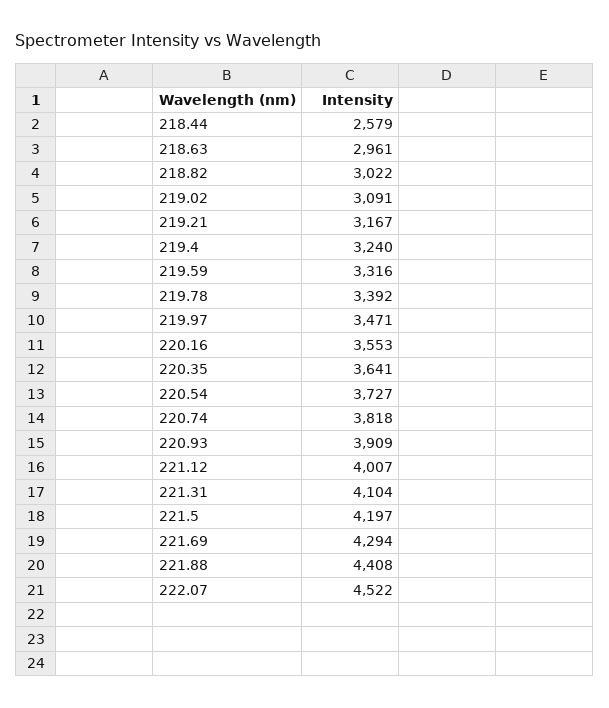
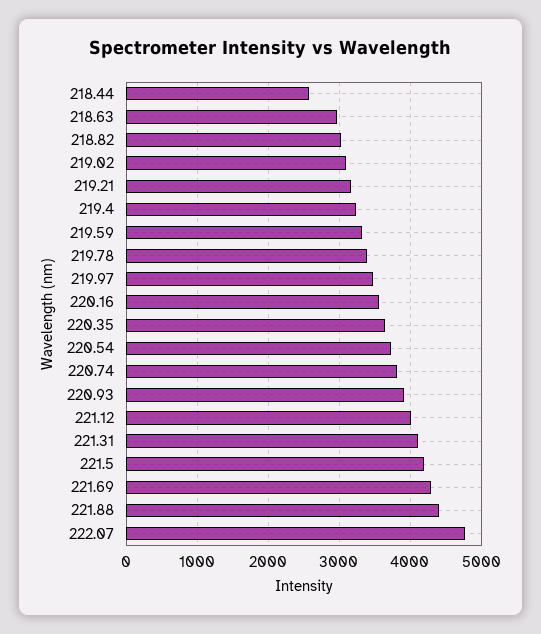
  {
    "218.44": 2579,
    "218.63": 2961,
    "218.82": 3022,
    "219.02": 3091,
    "219.21": 3167,
    "219.4": 3240,
    "219.59": 3316,
    "219.78": 3392,
    "219.97": 3471,
    "220.16": 3553,
    "220.35": 3641,
    "220.54": 3727,
    "220.74": 3818,
    "220.93": 3909,
    "221.12": 4007,
    "221.31": 4104,
    "221.5": 4197,
    "221.69": 4294,
    "221.88": 4408,
-   "222.07": 4522
+   "222.07": 4800
  }

